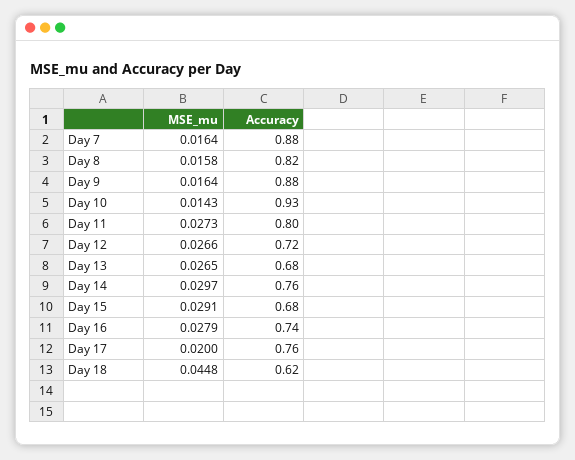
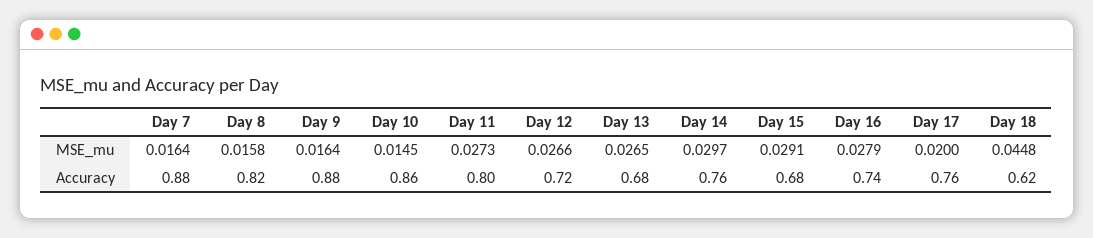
  {
    "MSE_mu": {
      "Day 7": 0.0164,
      "Day 8": 0.0158,
      "Day 9": 0.0164,
-     "Day 10": 0.0143,
+     "Day 10": 0.0145,
      "Day 11": 0.0273,
      "Day 12": 0.0266,
      "Day 13": 0.0265,
      "Day 14": 0.0297,
      "Day 15": 0.0291,
      "Day 16": 0.0279,
      "Day 17": 0.02,
      "Day 18": 0.0448
    },
    "Accuracy": {
      "Day 7": 0.88,
      "Day 8": 0.82,
      "Day 9": 0.88,
-     "Day 10": 0.93,
+     "Day 10": 0.86,
      "Day 11": 0.8,
      "Day 12": 0.72,
      "Day 13": 0.68,
      "Day 14": 0.76,
      "Day 15": 0.68,
      "Day 16": 0.74,
      "Day 17": 0.76,
      "Day 18": 0.62
    }
  }

